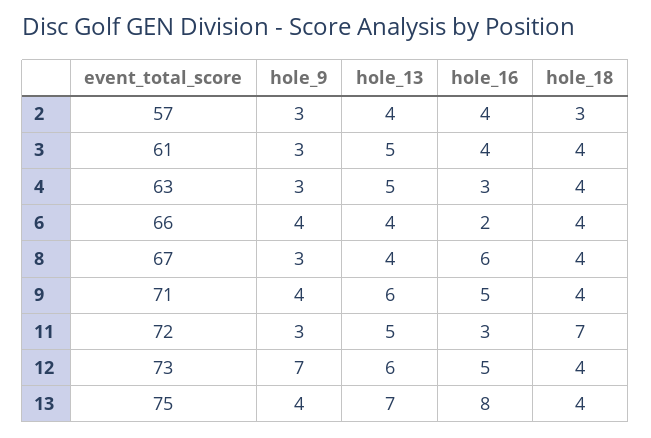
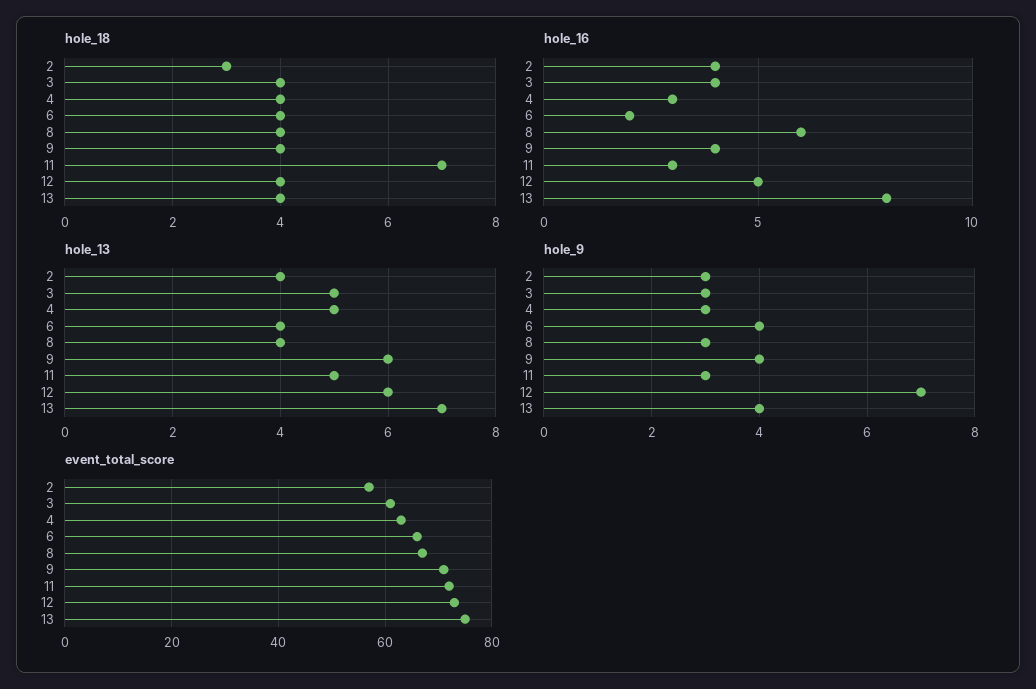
  {
    "event_total_score": {
      "2": 57,
      "3": 61,
      "4": 63,
      "6": 66,
      "8": 67,
      "9": 71,
      "11": 72,
      "12": 73,
      "13": 75
    },
    "hole_9": {
      "2": 3,
      "3": 3,
      "4": 3,
      "6": 4,
      "8": 3,
      "9": 4,
      "11": 3,
      "12": 7,
      "13": 4
    },
    "hole_13": {
      "2": 4,
      "3": 5,
      "4": 5,
      "6": 4,
      "8": 4,
      "9": 6,
      "11": 5,
      "12": 6,
      "13": 7
    },
    "hole_16": {
      "2": 4,
      "3": 4,
      "4": 3,
      "6": 2,
      "8": 6,
-     "9": 5,
+     "9": 4,
      "11": 3,
      "12": 5,
      "13": 8
    },
    "hole_18": {
      "2": 3,
      "3": 4,
      "4": 4,
      "6": 4,
      "8": 4,
      "9": 4,
      "11": 7,
      "12": 4,
      "13": 4
    }
  }

